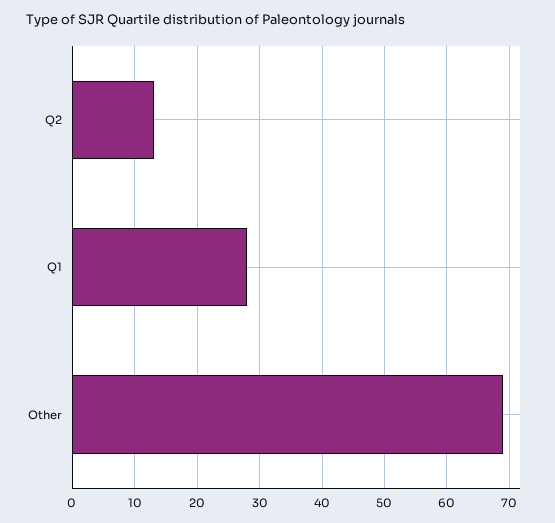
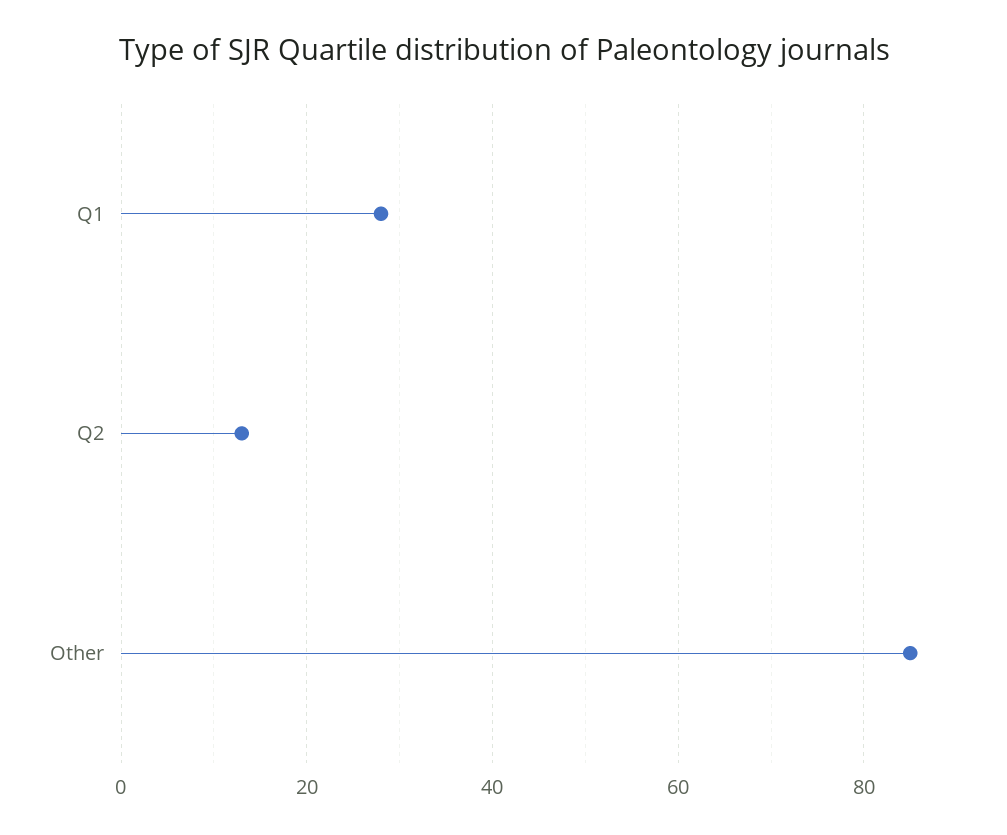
  {
    "Q2": 13,
    "Q1": 28,
-   "Other": 69
+   "Other": 85
  }

